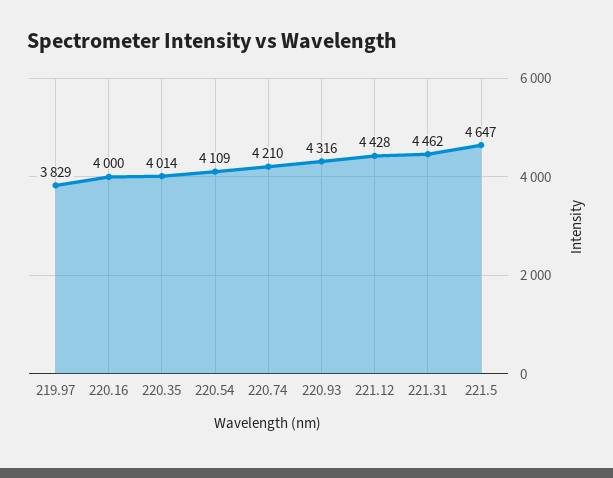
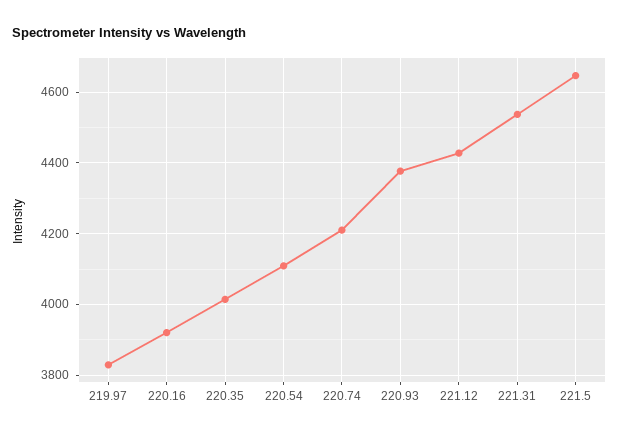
  {
    "219.97": 3829,
-   "220.16": 4000,
+   "220.16": 3920,
    "220.35": 4014,
    "220.54": 4109,
    "220.74": 4210,
-   "220.93": 4316,
+   "220.93": 4380,
    "221.12": 4428,
-   "221.31": 4462,
+   "221.31": 4540,
    "221.5": 4647
  }

